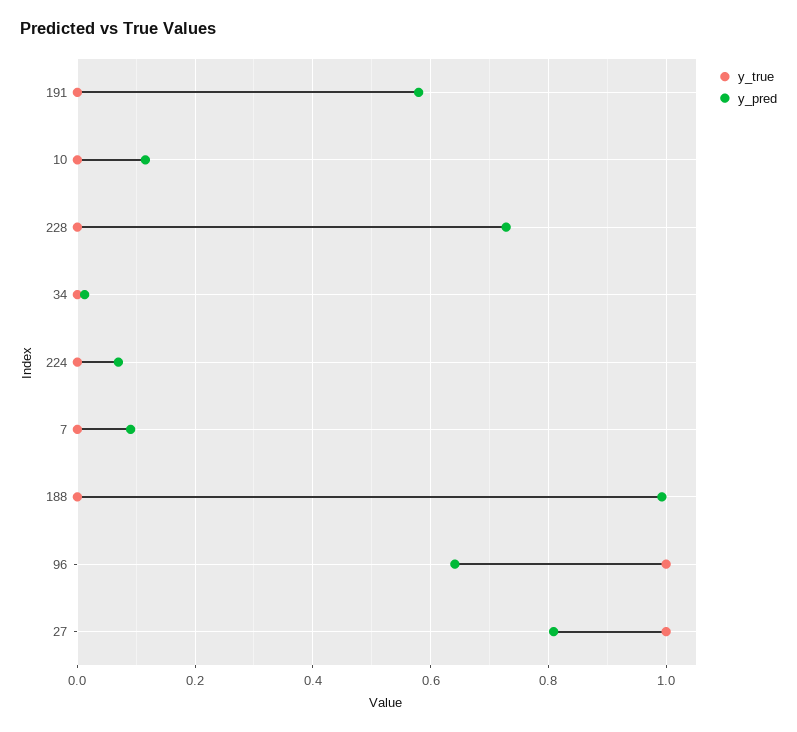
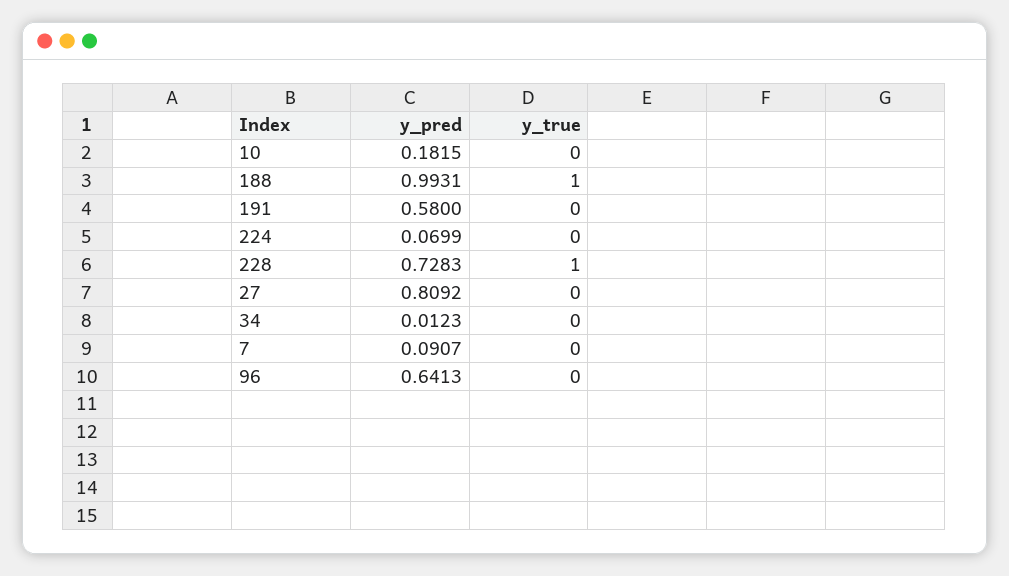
  {
    "y_true": {
      "191": 0,
      "10": 0,
-     "228": 0,
+     "228": 1,
      "34": 0,
      "224": 0,
      "7": 0,
-     "188": 0,
+     "188": 1,
-     "96": 1,
+     "96": 0,
-     "27": 1
+     "27": 0
    },
    "y_pred": {
      "191": 0.58,
-     "10": 0.12,
+     "10": 0.1815,
      "228": 0.7283,
      "34": 0.0123,
      "224": 0.0699,
      "7": 0.0907,
      "188": 0.9931,
      "96": 0.6413,
      "27": 0.8092
    }
  }

